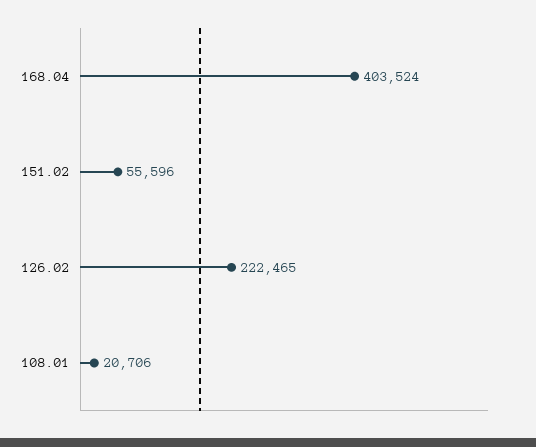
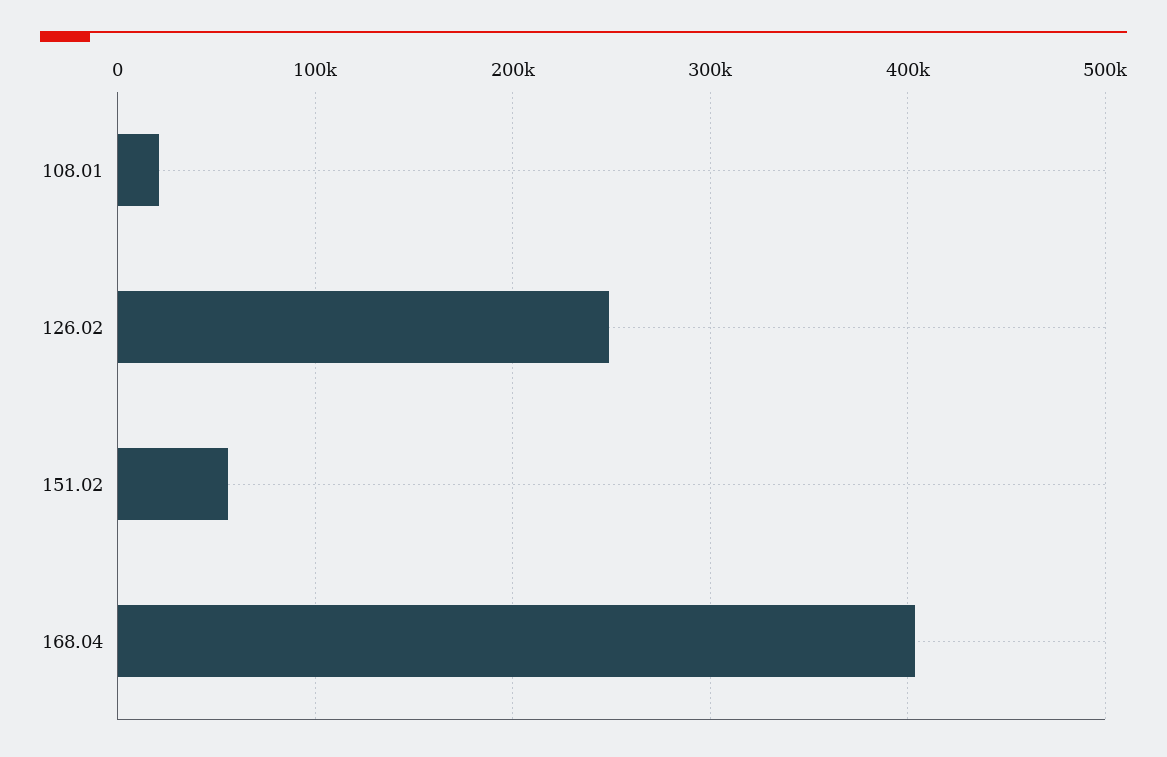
  {
    "168.04": 403524,
    "151.02": 55596,
-   "126.02": 222465,
+   "126.02": 250000,
    "108.01": 20706
  }

